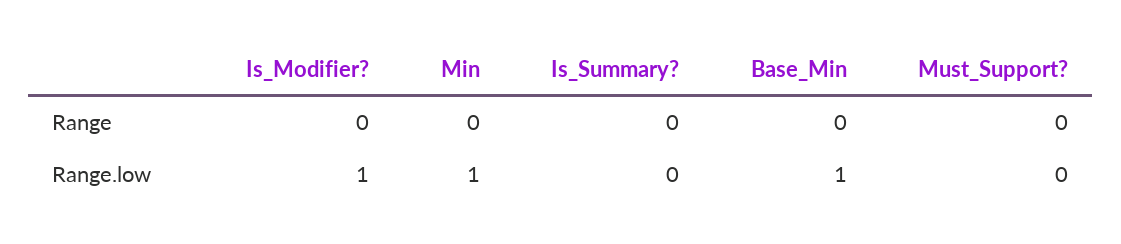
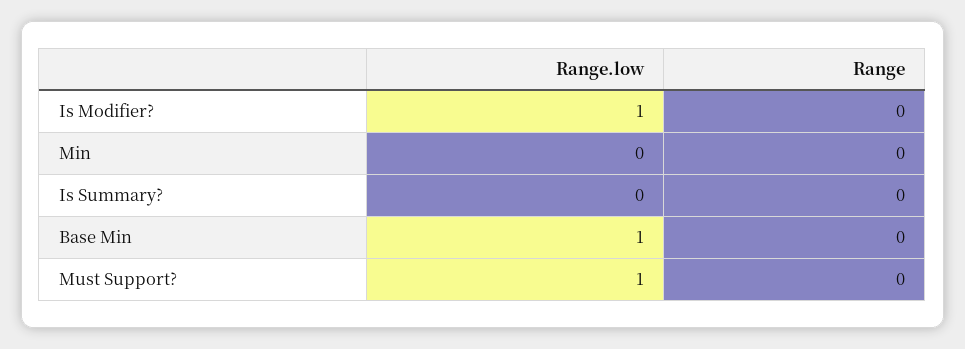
  {
    "Is_Modifier?": {
      "Range": 0,
      "Range.low": 1
    },
    "Min": {
      "Range": 0,
-     "Range.low": 1
+     "Range.low": 0
    },
    "Is_Summary?": {
      "Range": 0,
      "Range.low": 0
    },
    "Base_Min": {
      "Range": 0,
      "Range.low": 1
    },
    "Must_Support?": {
      "Range": 0,
-     "Range.low": 0
+     "Range.low": 1
    }
  }

